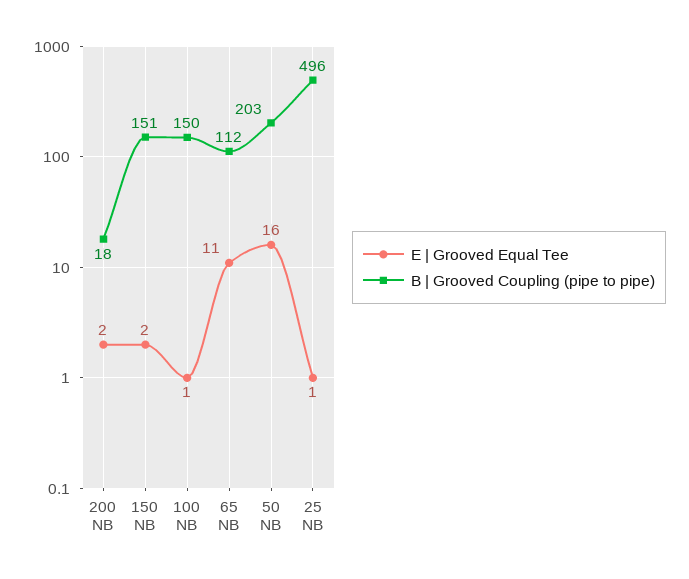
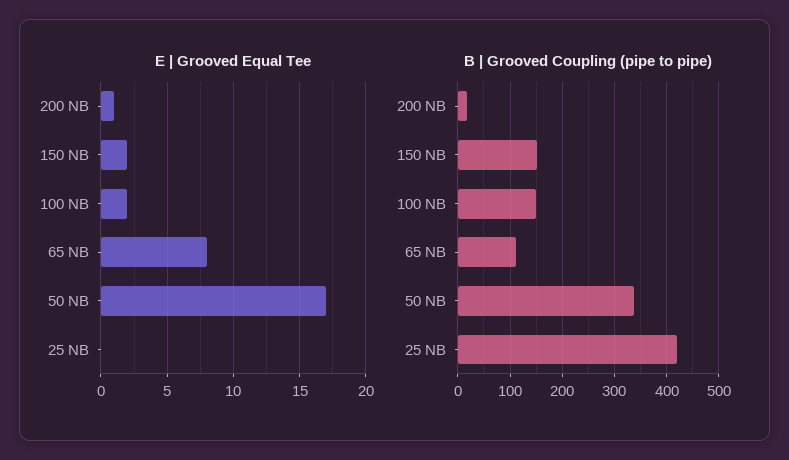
  {
    "E | Grooved Equal Tee": {
-     "200 NB": 2,
+     "200 NB": 1,
      "150 NB": 2,
-     "100 NB": 1,
+     "100 NB": 2,
-     "65 NB": 11,
+     "65 NB": 8,
-     "50 NB": 16,
+     "50 NB": 17,
-     "25 NB": 1
+     "25 NB": 0
    },
    "B | Grooved Coupling (pipe to pipe)": {
      "200 NB": 18,
      "150 NB": 151,
      "100 NB": 150,
      "65 NB": 112,
-     "50 NB": 203,
+     "50 NB": 340,
-     "25 NB": 496
+     "25 NB": 420
    }
  }

